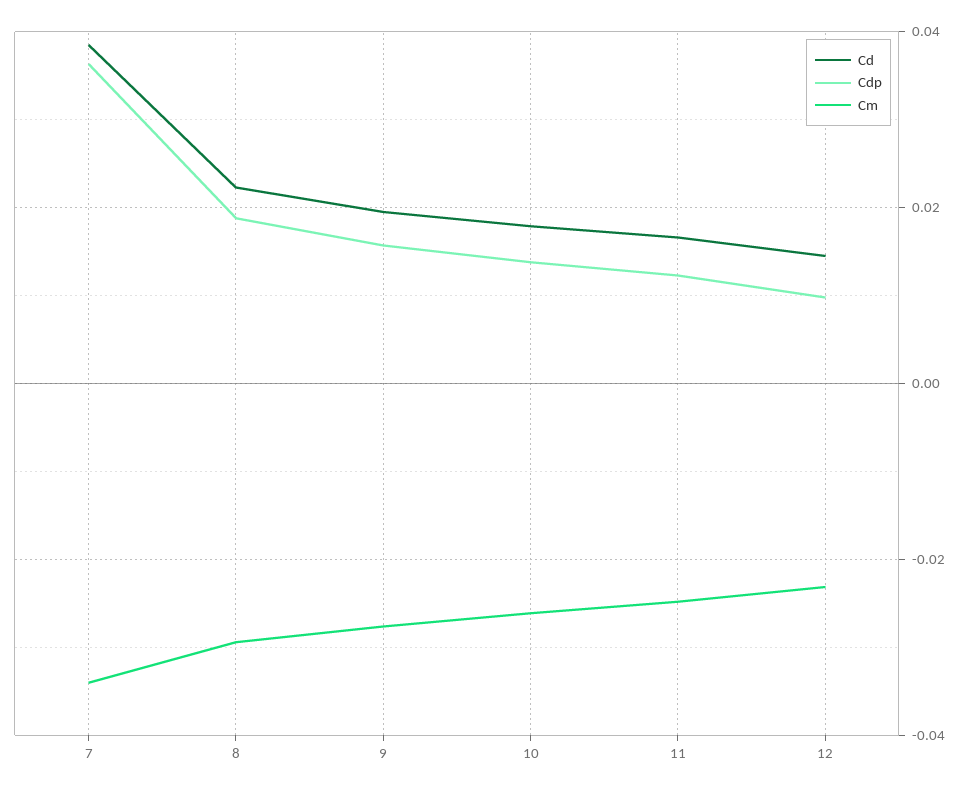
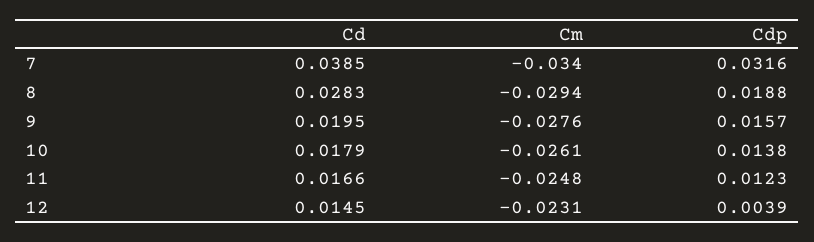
  {
    "Cd": {
      "7": 0.0385,
-     "8": 0.022,
+     "8": 0.0283,
      "9": 0.0195,
      "10": 0.0179,
      "11": 0.0166,
      "12": 0.0145
    },
    "Cdp": {
-     "7": 0.036,
+     "7": 0.0316,
      "8": 0.0188,
      "9": 0.0157,
      "10": 0.0138,
      "11": 0.0123,
-     "12": 0.01
+     "12": 0.0039
    },
    "Cm": {
      "7": -0.034,
      "8": -0.0294,
      "9": -0.0276,
      "10": -0.0261,
      "11": -0.0248,
      "12": -0.0231
    }
  }

